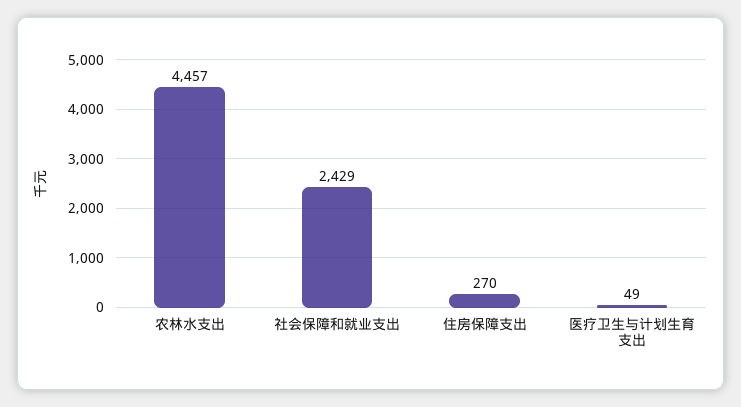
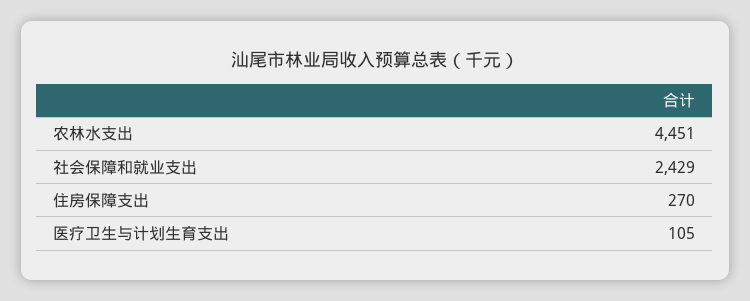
  {
-   "农林水支出": 4457,
+   "农林水支出": 4451,
    "社会保障和就业支出": 2429,
    "住房保障支出": 270,
-   "医疗卫生与计划生育支出": 49
+   "医疗卫生与计划生育支出": 105
  }

